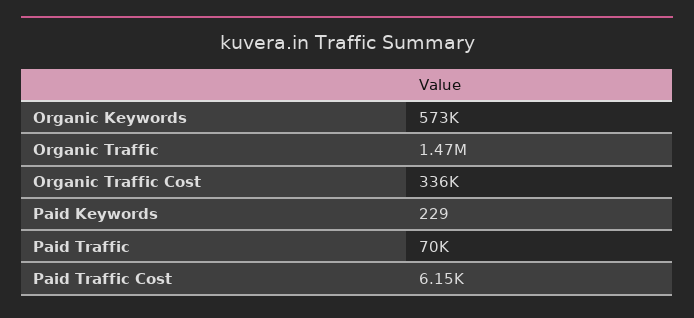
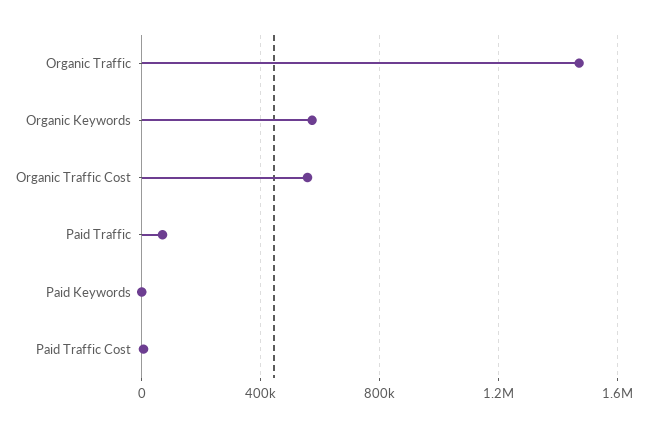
  {
    "Organic Keywords": 573000,
    "Organic Traffic": 1470000,
-   "Organic Traffic Cost": 336000,
+   "Organic Traffic Cost": 550000,
    "Paid Keywords": 229,
    "Paid Traffic": 70000,
    "Paid Traffic Cost": 6150
  }

